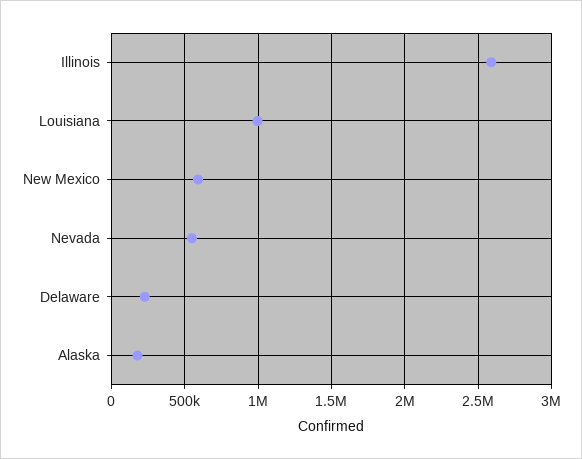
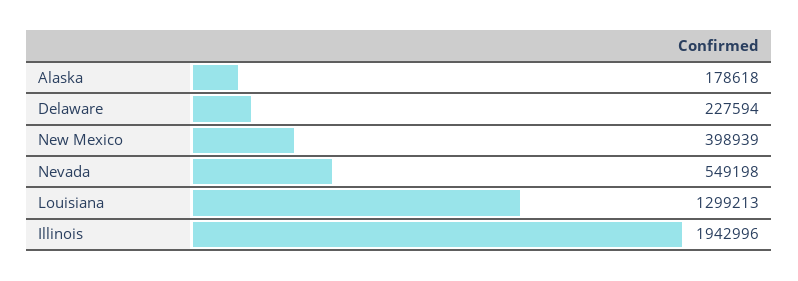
  {
-   "Illinois": 2600000,
+   "Illinois": 1942996,
-   "Louisiana": 1000000,
+   "Louisiana": 1299213,
-   "New Mexico": 600000,
+   "New Mexico": 398939,
    "Nevada": 549198,
    "Delaware": 227594,
    "Alaska": 178618
  }

